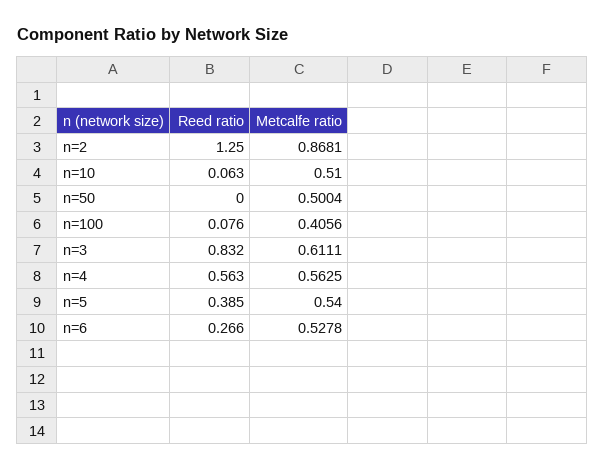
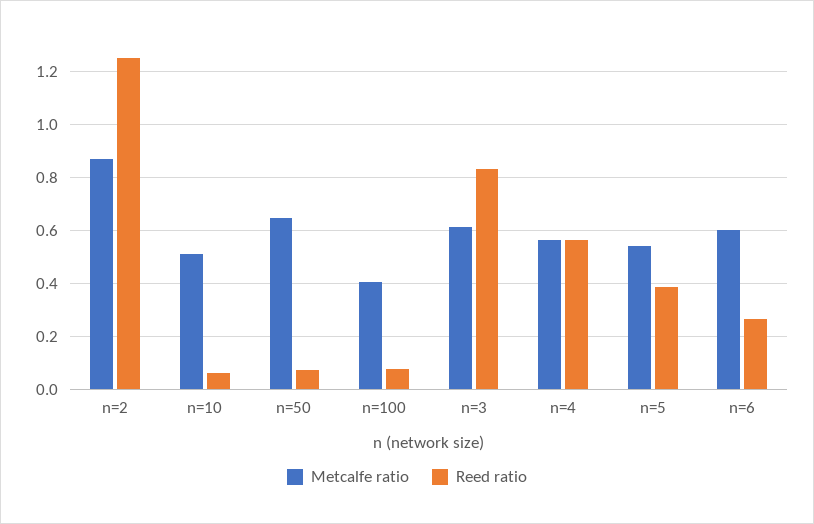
  {
    "Reed ratio": {
      "n=2": 1.25,
      "n=10": 0.063,
-     "n=50": 0,
+     "n=50": 0.075,
      "n=100": 0.076,
      "n=3": 0.832,
      "n=4": 0.563,
      "n=5": 0.385,
      "n=6": 0.266
    },
    "Metcalfe ratio": {
      "n=2": 0.8681,
      "n=10": 0.51,
-     "n=50": 0.5004,
+     "n=50": 0.65,
      "n=100": 0.4056,
      "n=3": 0.6111,
      "n=4": 0.5625,
      "n=5": 0.54,
-     "n=6": 0.5278
+     "n=6": 0.6
    }
  }

